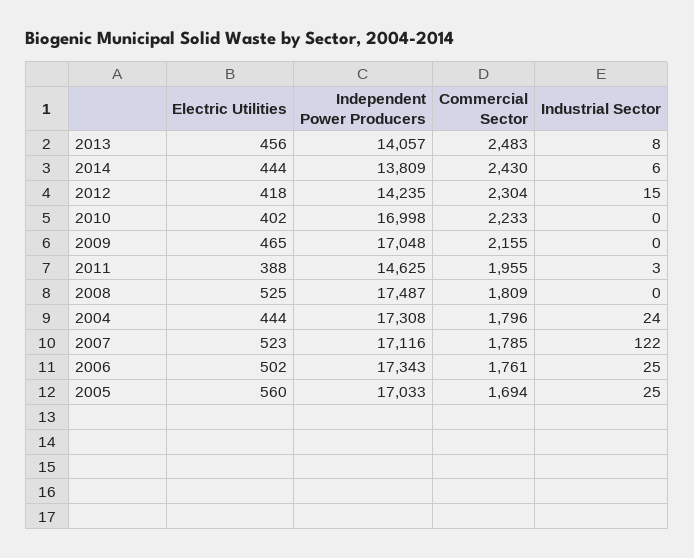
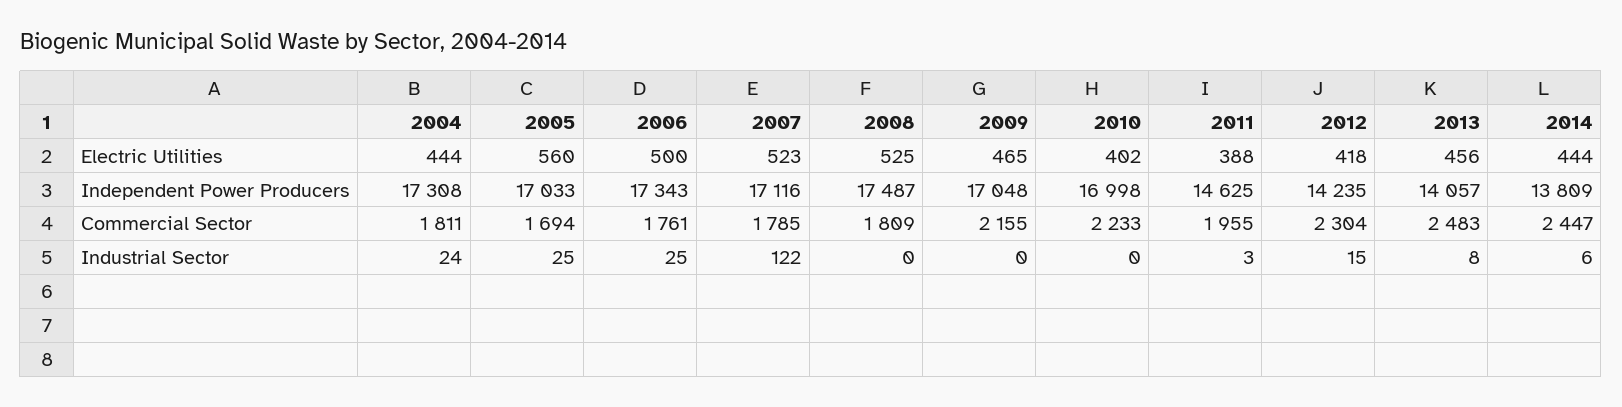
  {
    "Electric Utilities": {
      "2013": 456,
      "2014": 444,
      "2012": 418,
      "2010": 402,
      "2009": 465,
      "2011": 388,
      "2008": 525,
      "2004": 444,
      "2007": 523,
-     "2006": 502,
+     "2006": 500,
      "2005": 560
    },
    "Independent Power Producers": {
      "2013": 14057,
      "2014": 13809,
      "2012": 14235,
      "2010": 16998,
      "2009": 17048,
      "2011": 14625,
      "2008": 17487,
      "2004": 17308,
      "2007": 17116,
      "2006": 17343,
      "2005": 17033
    },
    "Commercial Sector": {
      "2013": 2483,
-     "2014": 2430,
+     "2014": 2447,
      "2012": 2304,
      "2010": 2233,
      "2009": 2155,
      "2011": 1955,
      "2008": 1809,
-     "2004": 1796,
+     "2004": 1811,
      "2007": 1785,
      "2006": 1761,
      "2005": 1694
    },
    "Industrial Sector": {
      "2013": 8,
      "2014": 6,
      "2012": 15,
      "2010": 0,
      "2009": 0,
      "2011": 3,
      "2008": 0,
      "2004": 24,
      "2007": 122,
      "2006": 25,
      "2005": 25
    }
  }

